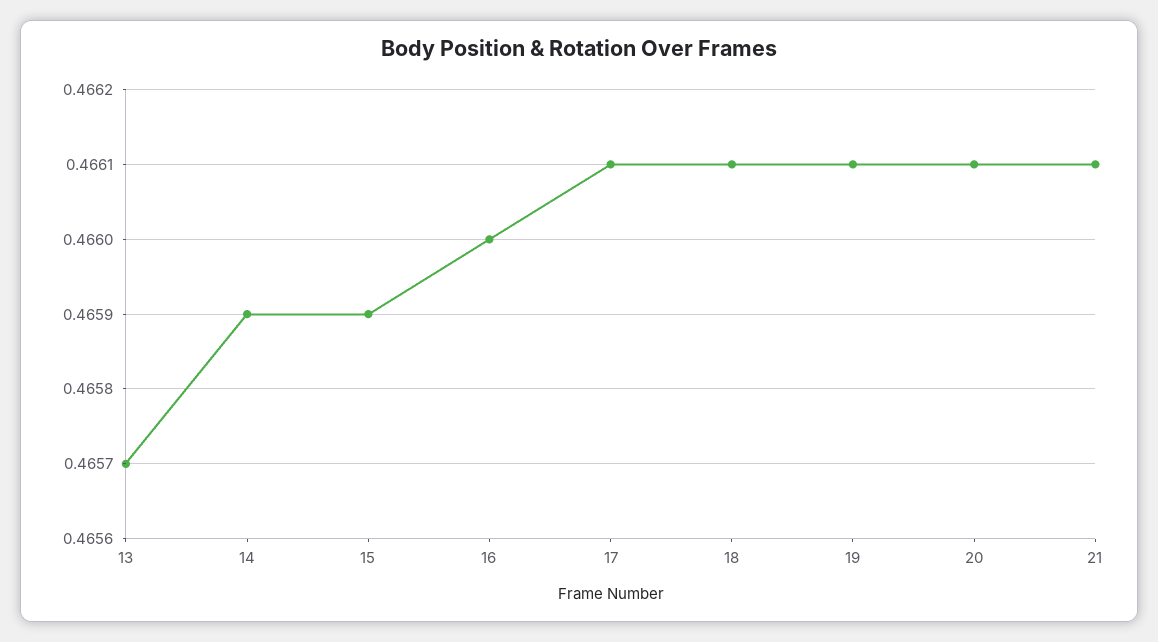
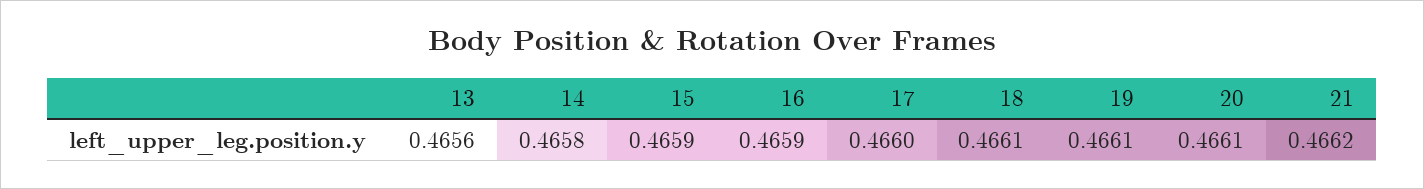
  {
-   "13": 0.4657,
+   "13": 0.4656,
-   "14": 0.4659,
+   "14": 0.4658,
    "15": 0.4659,
-   "16": 0.466,
+   "16": 0.4659,
-   "17": 0.4661,
+   "17": 0.466,
    "18": 0.4661,
    "19": 0.4661,
    "20": 0.4661,
-   "21": 0.4661
+   "21": 0.4662
  }

